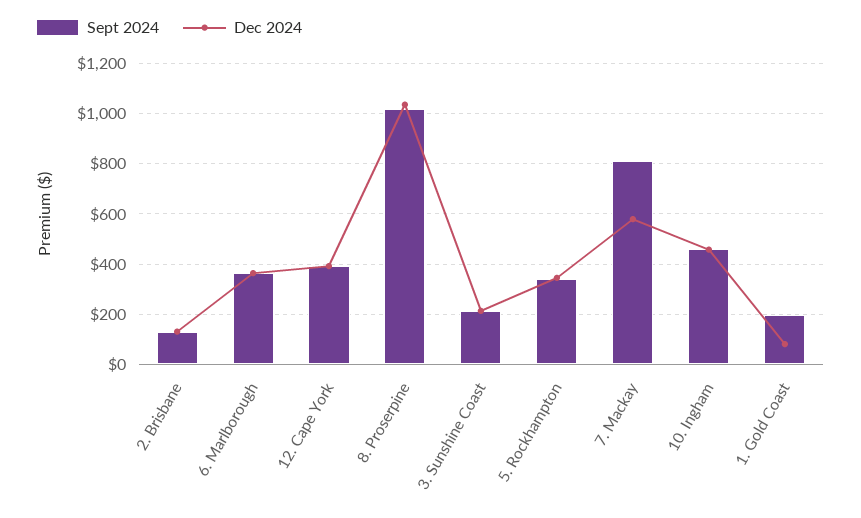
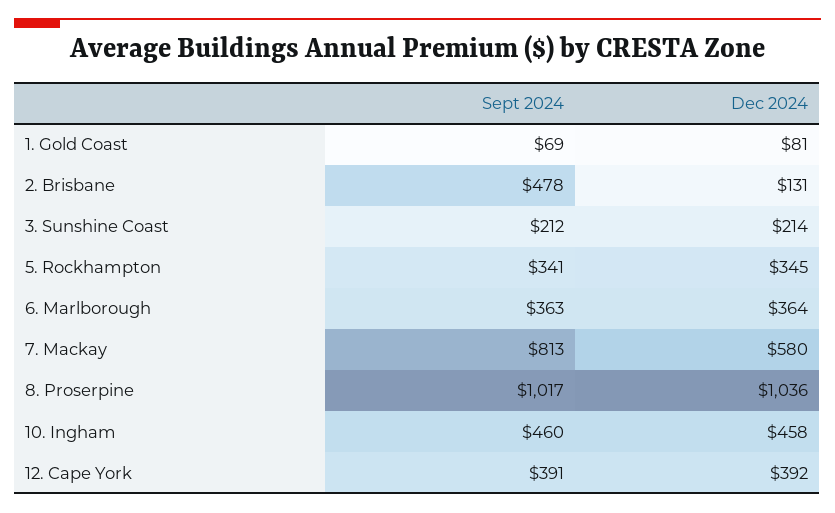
  {
    "Sept 2024": {
-     "2. Brisbane": 125,
+     "2. Brisbane": 478,
      "6. Marlborough": 363,
      "12. Cape York": 391,
      "8. Proserpine": 1017,
      "3. Sunshine Coast": 212,
      "5. Rockhampton": 341,
      "7. Mackay": 813,
      "10. Ingham": 460,
-     "1. Gold Coast": 200
+     "1. Gold Coast": 69
    },
    "Dec 2024": {
      "2. Brisbane": 131,
      "6. Marlborough": 364,
      "12. Cape York": 392,
      "8. Proserpine": 1036,
      "3. Sunshine Coast": 214,
      "5. Rockhampton": 345,
      "7. Mackay": 580,
      "10. Ingham": 458,
      "1. Gold Coast": 81
    }
  }

